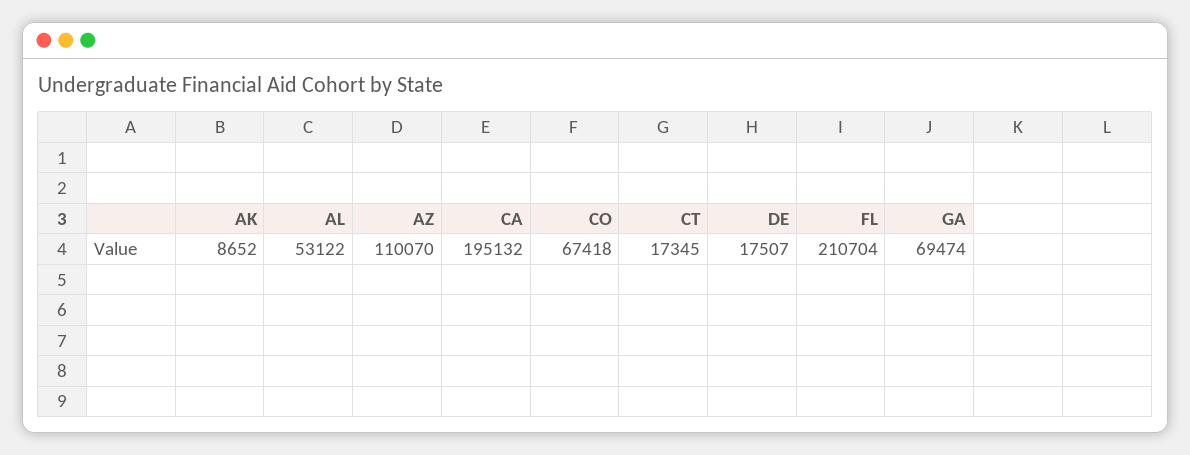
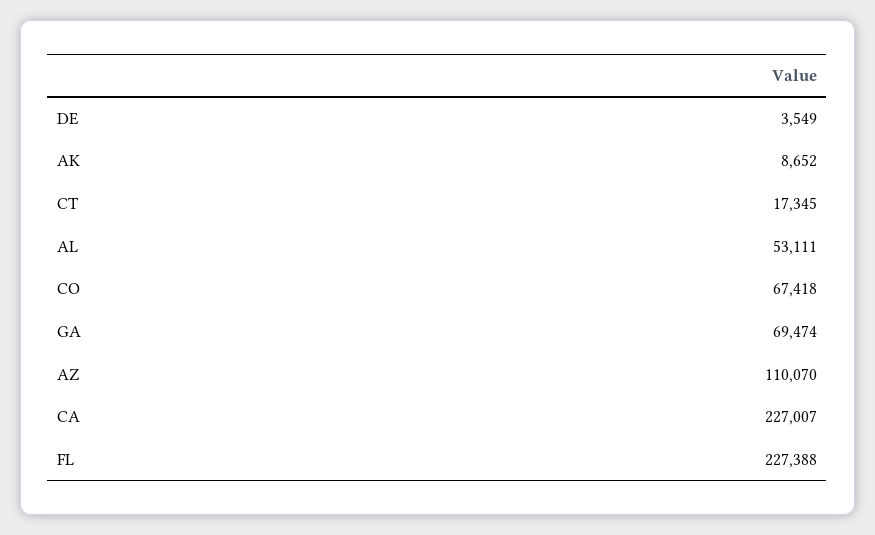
  {
    "AK": 8652,
-   "AL": 53122,
+   "AL": 53111,
    "AZ": 110070,
-   "CA": 195132,
+   "CA": 227007,
    "CO": 67418,
    "CT": 17345,
-   "DE": 17507,
+   "DE": 3549,
-   "FL": 210704,
+   "FL": 227388,
    "GA": 69474
  }

